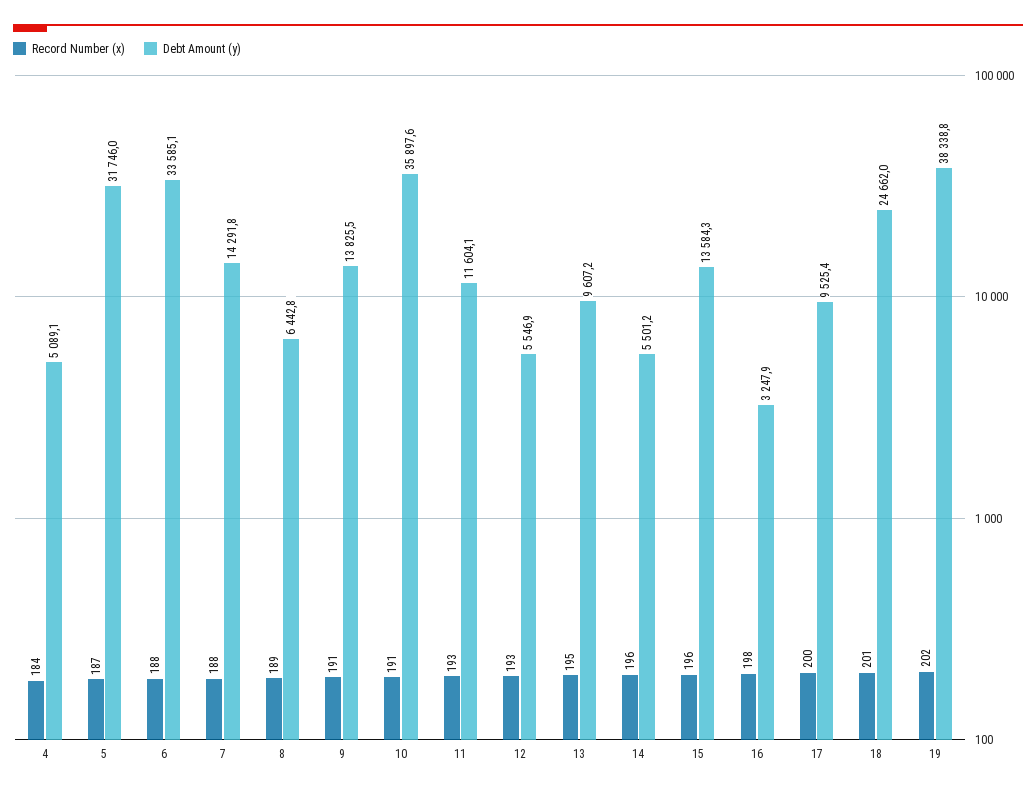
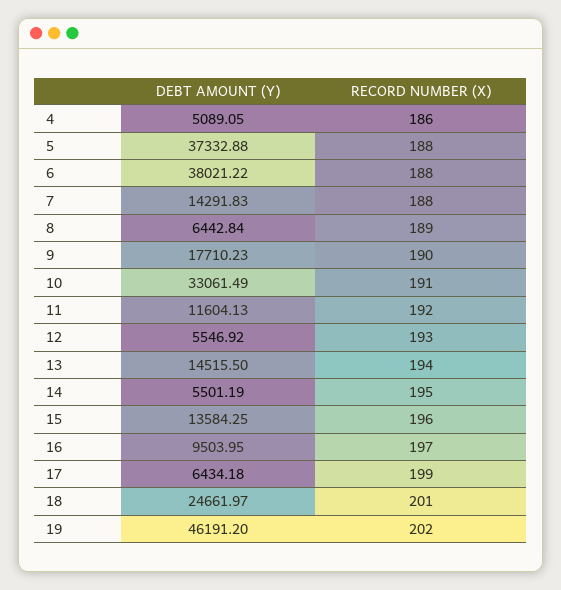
  {
    "Record Number (x)": {
-     "4": 184,
+     "4": 186,
-     "5": 187,
+     "5": 188,
      "6": 188,
      "7": 188,
      "8": 189,
-     "9": 191,
+     "9": 190,
      "10": 191,
-     "11": 193,
+     "11": 192,
      "12": 193,
-     "13": 195,
+     "13": 194,
-     "14": 196,
+     "14": 195,
      "15": 196,
-     "16": 198,
+     "16": 197,
-     "17": 200,
+     "17": 199,
      "18": 201,
      "19": 202
    },
    "Debt Amount (y)": {
      "4": 5089.05,
-     "5": 31746,
+     "5": 37332.88,
-     "6": 33585.1,
+     "6": 38021.22,
      "7": 14291.83,
      "8": 6442.84,
-     "9": 13825.5,
+     "9": 17710.23,
-     "10": 35897.6,
+     "10": 33061.49,
      "11": 11604.13,
      "12": 5546.92,
-     "13": 9607.2,
+     "13": 14515.5,
      "14": 5501.19,
      "15": 13584.25,
-     "16": 3247.9,
+     "16": 9503.95,
-     "17": 9525.4,
+     "17": 6434.18,
      "18": 24661.97,
-     "19": 38338.8
+     "19": 46191.2
    }
  }

